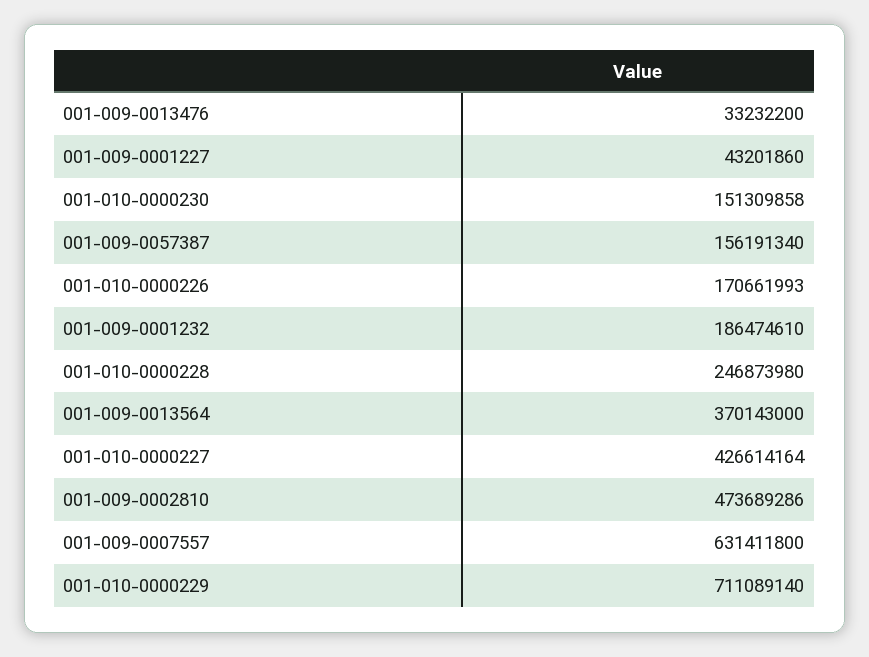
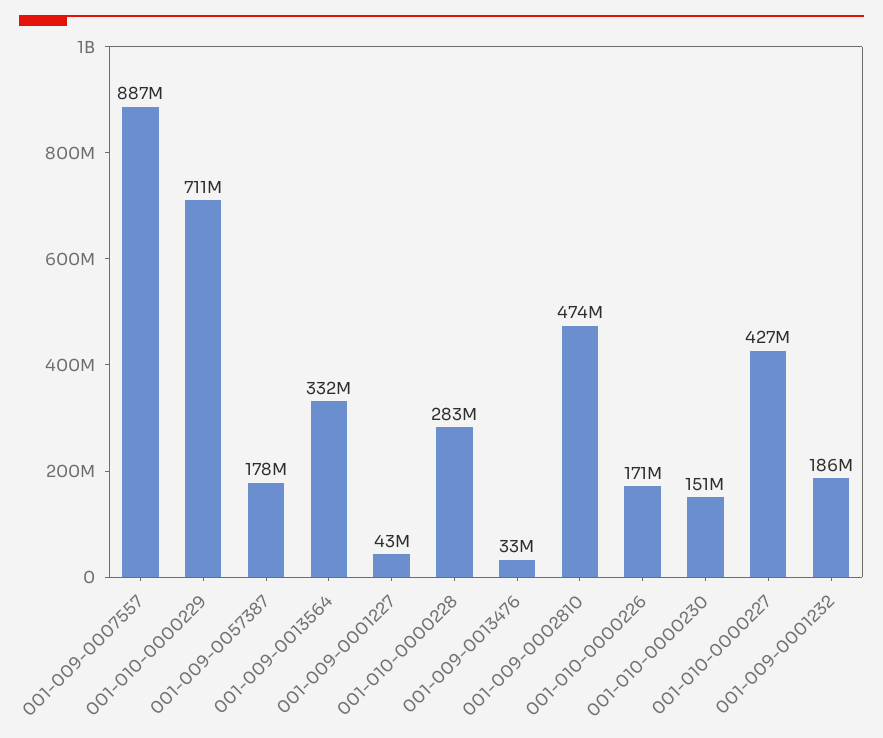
  {
    "001-009-0013476": 33232200,
    "001-009-0001227": 43201860,
    "001-010-0000230": 151309858,
-   "001-009-0057387": 156191340,
+   "001-009-0057387": 178000000,
    "001-010-0000226": 170661993,
    "001-009-0001232": 186474610,
-   "001-010-0000228": 246873980,
+   "001-010-0000228": 283000000,
-   "001-009-0013564": 370143000,
+   "001-009-0013564": 332000000,
    "001-010-0000227": 426614164,
    "001-009-0002810": 473689286,
-   "001-009-0007557": 631411800,
+   "001-009-0007557": 887000000,
    "001-010-0000229": 711089140
  }

